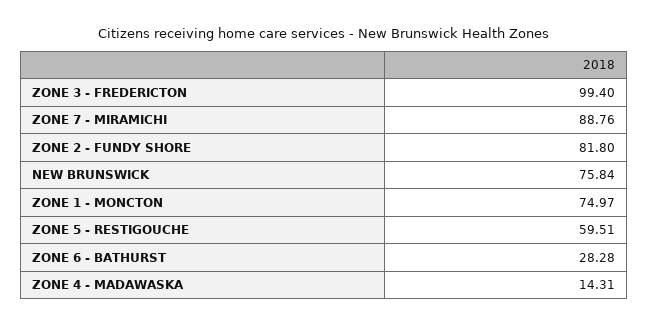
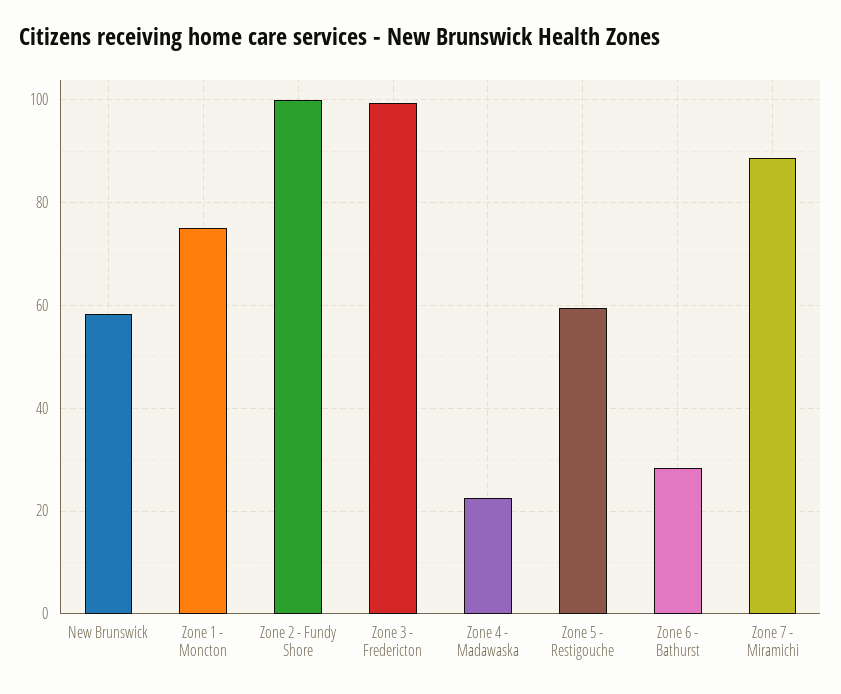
  {
    "ZONE 3 - FREDERICTON": 99.4,
    "ZONE 7 - MIRAMICHI": 88.76,
-   "ZONE 2 - FUNDY SHORE": 81.8,
+   "ZONE 2 - FUNDY SHORE": 100,
-   "NEW BRUNSWICK": 75.84,
+   "NEW BRUNSWICK": 58,
    "ZONE 1 - MONCTON": 74.97,
    "ZONE 5 - RESTIGOUCHE": 59.51,
    "ZONE 6 - BATHURST": 28.28,
-   "ZONE 4 - MADAWASKA": 14.31
+   "ZONE 4 - MADAWASKA": 22
  }

